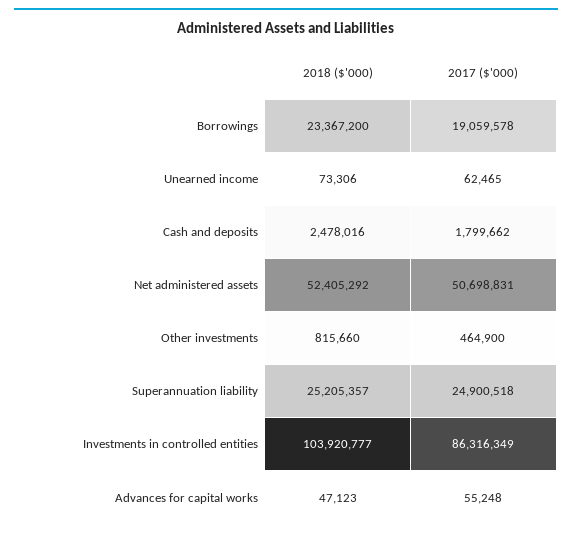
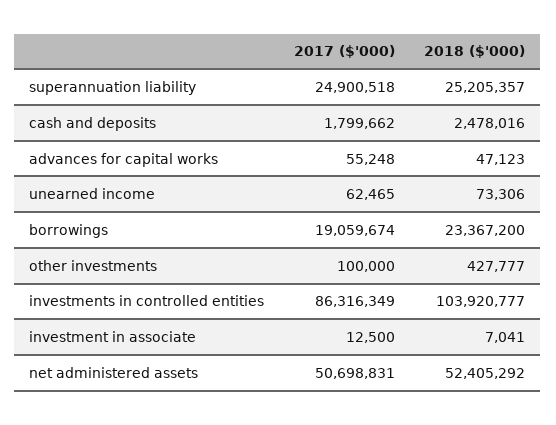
  {
    "2018 ($'000)": {
      "Borrowings": 23367200,
      "Unearned income": 73306,
      "Cash and deposits": 2478016,
      "Net administered assets": 52405292,
-     "Other investments": 815660,
+     "Other investments": 427777,
      "Superannuation liability": 25205357,
      "Investments in controlled entities": 103920777,
-     "Advances for capital works": 47123
+     "Advances for capital works": 47123,
+     "investment in associate": 7041
    },
    "2017 ($'000)": {
-     "Borrowings": 19059578,
+     "Borrowings": 19059674,
      "Unearned income": 62465,
      "Cash and deposits": 1799662,
      "Net administered assets": 50698831,
-     "Other investments": 464900,
+     "Other investments": 100000,
      "Superannuation liability": 24900518,
      "Investments in controlled entities": 86316349,
-     "Advances for capital works": 55248
+     "Advances for capital works": 55248,
+     "investment in associate": 12500
    }
  }

